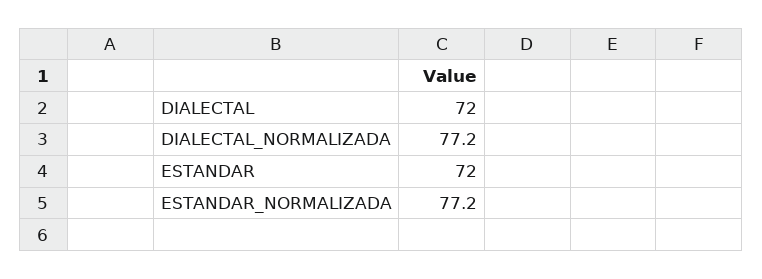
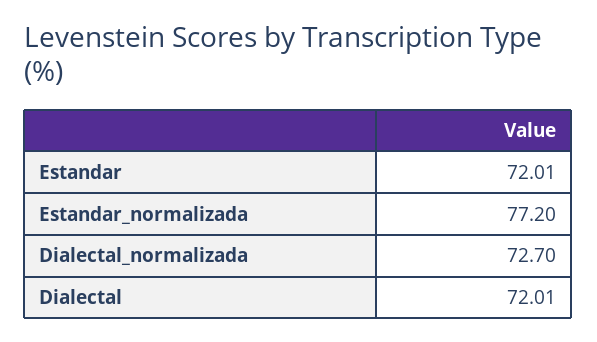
  {
    "DIALECTAL": 72.01,
-   "DIALECTAL_NORMALIZADA": 77.2,
+   "DIALECTAL_NORMALIZADA": 72.7,
    "ESTANDAR": 72.01,
    "ESTANDAR_NORMALIZADA": 77.2
  }

